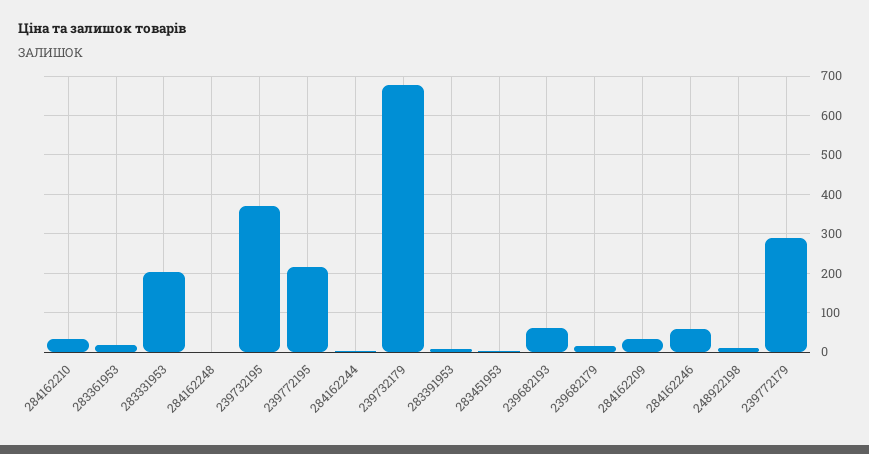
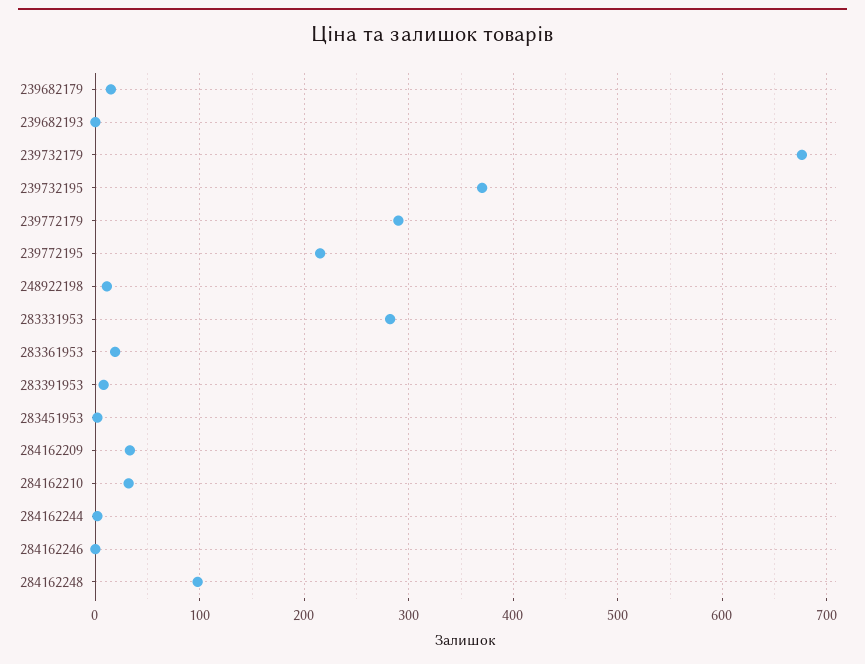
  {
    "284162210": 30,
    "283361953": 20,
-   "283331953": 200,
+   "283331953": 280,
-   "284162248": 0,
+   "284162248": 100,
    "239732195": 370,
    "239772195": 220,
    "284162244": 0,
    "239732179": 680,
    "283391953": 10,
    "283451953": 0,
-   "239682193": 60,
+   "239682193": 0,
    "239682179": 20,
    "284162209": 30,
-   "284162246": 60,
+   "284162246": 0,
    "248922198": 10,
    "239772179": 290
  }

